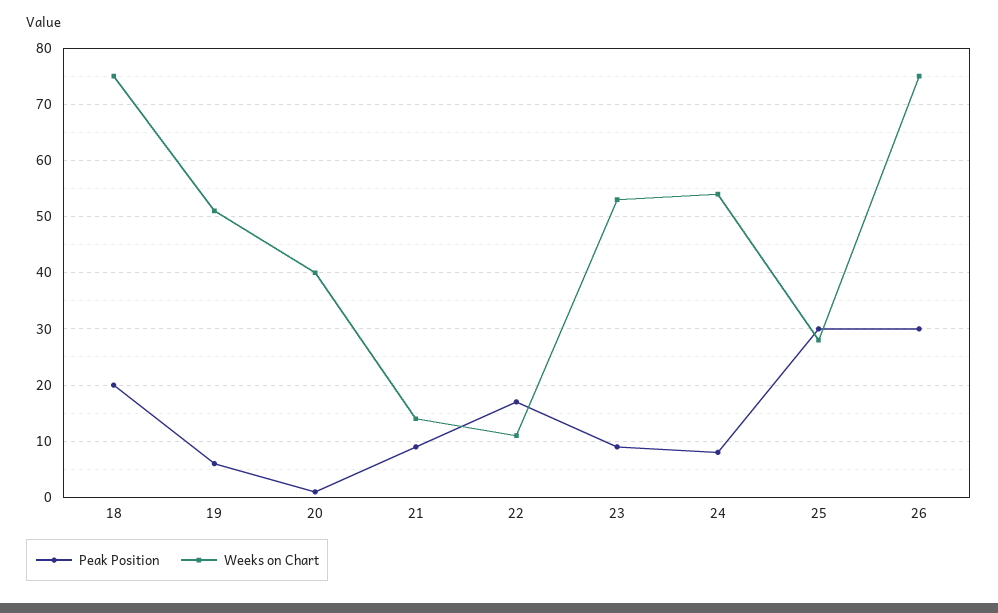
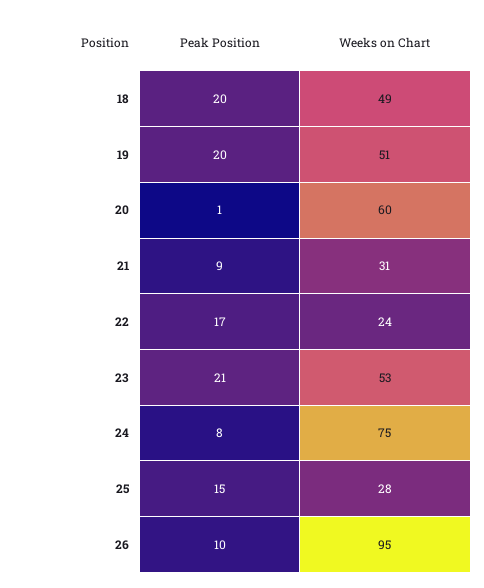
  {
    "Peak Position": {
      "18": 20,
-     "19": 5,
+     "19": 20,
      "20": 1,
      "21": 9,
      "22": 17,
-     "23": 10,
+     "23": 21,
      "24": 8,
-     "25": 30,
+     "25": 15,
-     "26": 30
+     "26": 10
    },
    "Weeks on Chart": {
-     "18": 75,
+     "18": 49,
      "19": 51,
-     "20": 40,
+     "20": 60,
-     "21": 15,
+     "21": 31,
-     "22": 10,
+     "22": 24,
      "23": 53,
-     "24": 55,
+     "24": 75,
      "25": 28,
-     "26": 75
+     "26": 95
    }
  }

